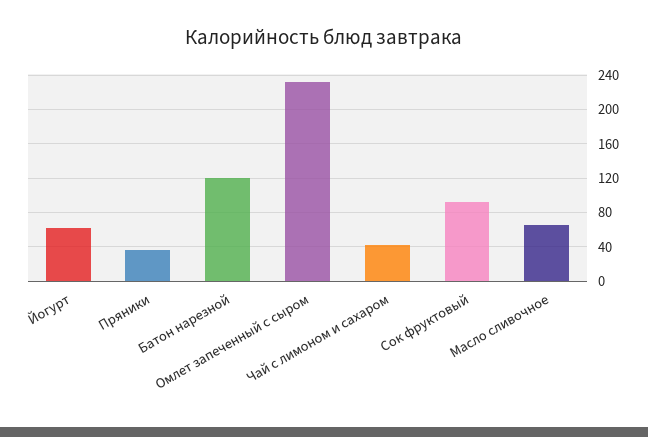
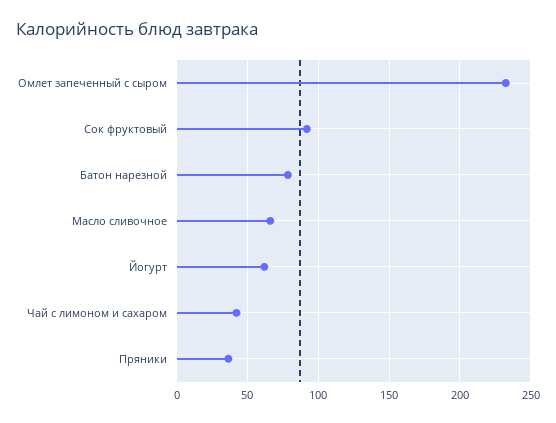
  {
    "Йогурт": 60,
    "Пряники": 35,
-   "Батон нарезной": 120,
+   "Батон нарезной": 80,
    "Омлет запеченный с сыром": 230,
    "Чай с лимоном и сахаром": 40,
    "Сок фруктовый": 90,
    "Масло сливочное": 65
  }

